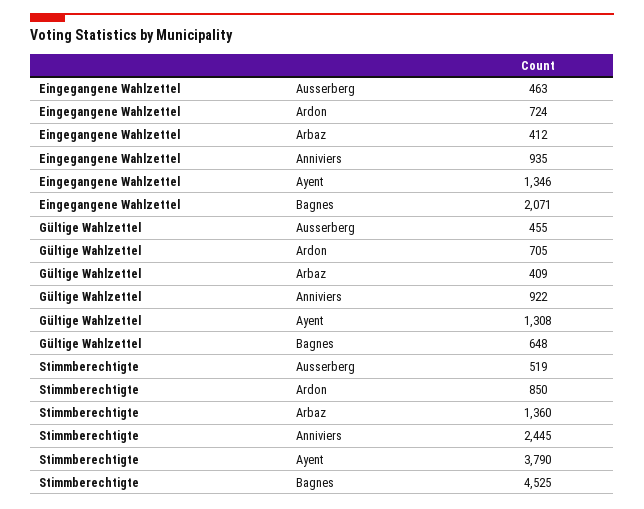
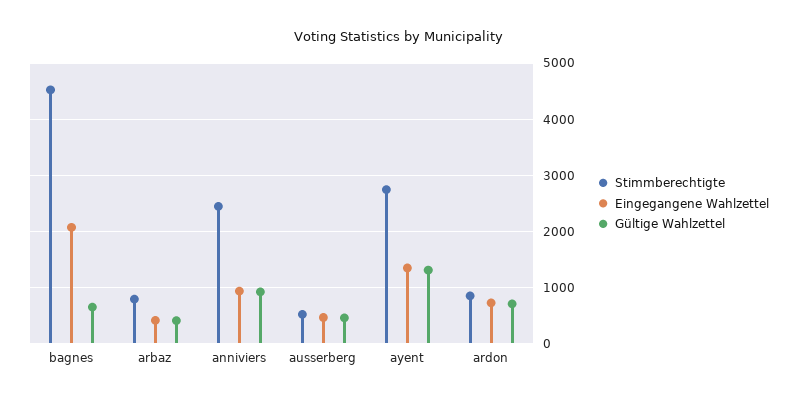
  {
    "Eingegangene Wahlzettel": {
      "Ausserberg": 463,
      "Ardon": 724,
      "Arbaz": 412,
      "Anniviers": 935,
      "Ayent": 1346,
      "Bagnes": 2071
    },
    "Gültige Wahlzettel": {
      "Ausserberg": 455,
      "Ardon": 705,
      "Arbaz": 409,
      "Anniviers": 922,
      "Ayent": 1308,
      "Bagnes": 648
    },
    "Stimmberechtigte": {
      "Ausserberg": 519,
      "Ardon": 850,
-     "Arbaz": 1360,
+     "Arbaz": 800,
      "Anniviers": 2445,
-     "Ayent": 3790,
+     "Ayent": 2800,
      "Bagnes": 4525
    }
  }

